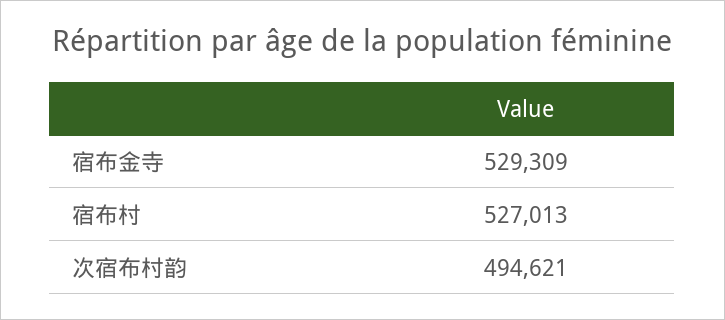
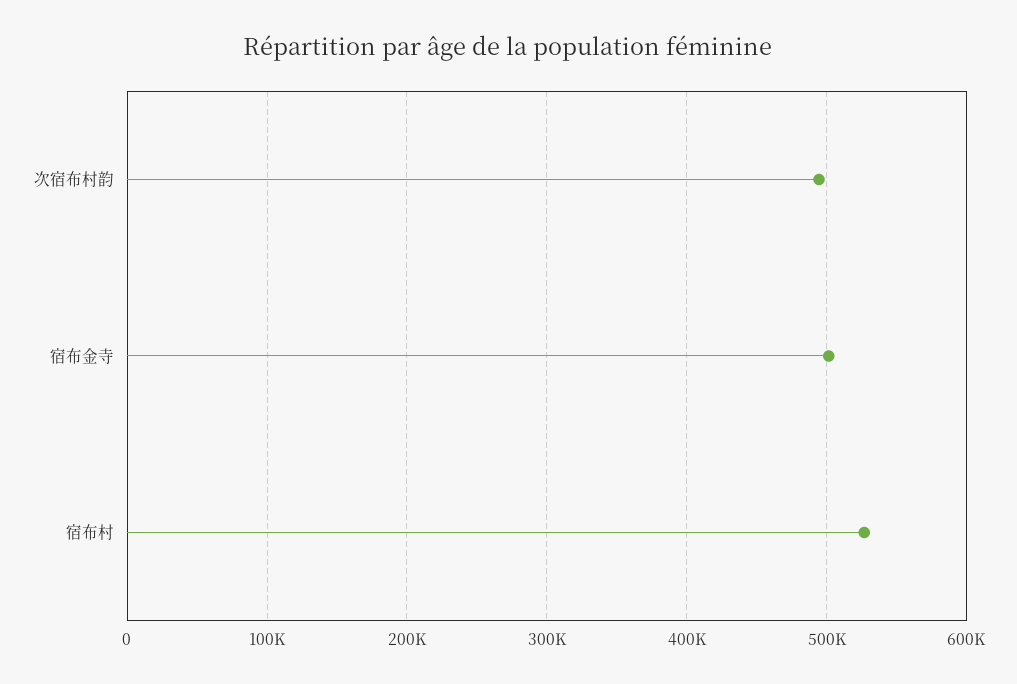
  {
-   "宿布金寺": 529309,
+   "宿布金寺": 500000,
    "宿布村": 527013,
    "次宿布村韵": 494621
  }

